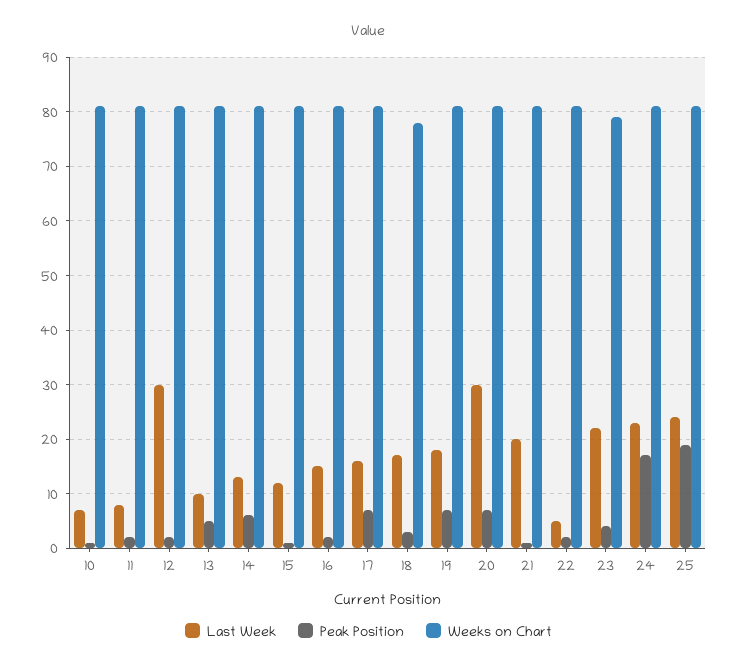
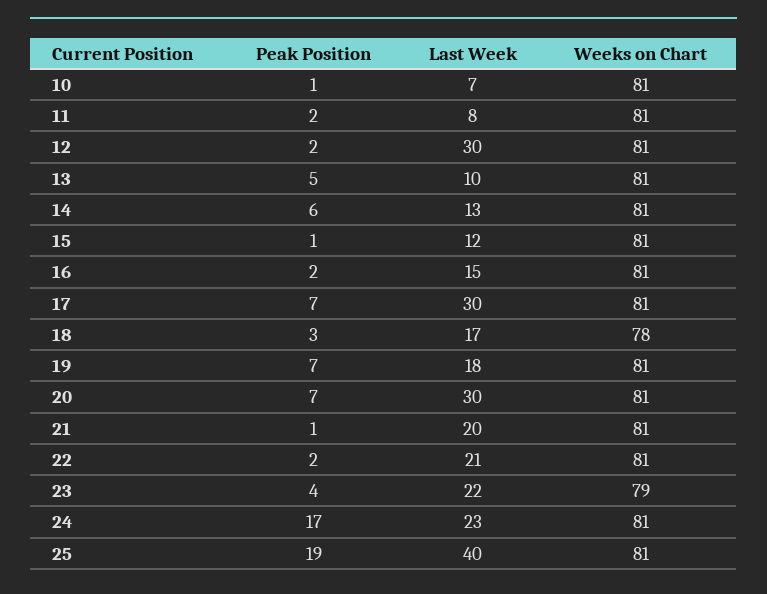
  {
    "Last Week": {
      "10": 7,
      "11": 8,
      "12": 30,
      "13": 10,
      "14": 13,
      "15": 12,
      "16": 15,
-     "17": 15,
+     "17": 30,
      "18": 17,
      "19": 18,
      "20": 30,
      "21": 20,
-     "22": 5,
+     "22": 21,
      "23": 22,
      "24": 23,
-     "25": 25
+     "25": 40
    },
    "Peak Position": {
      "10": 1,
      "11": 2,
      "12": 2,
      "13": 5,
      "14": 6,
      "15": 1,
      "16": 2,
      "17": 7,
      "18": 3,
      "19": 7,
      "20": 7,
      "21": 1,
      "22": 2,
      "23": 4,
      "24": 17,
      "25": 19
    },
    "Weeks on Chart": {
      "10": 81,
      "11": 81,
      "12": 81,
      "13": 81,
      "14": 81,
      "15": 81,
      "16": 81,
      "17": 81,
      "18": 78,
      "19": 81,
      "20": 81,
      "21": 81,
      "22": 81,
      "23": 79,
      "24": 81,
      "25": 81
    }
  }

